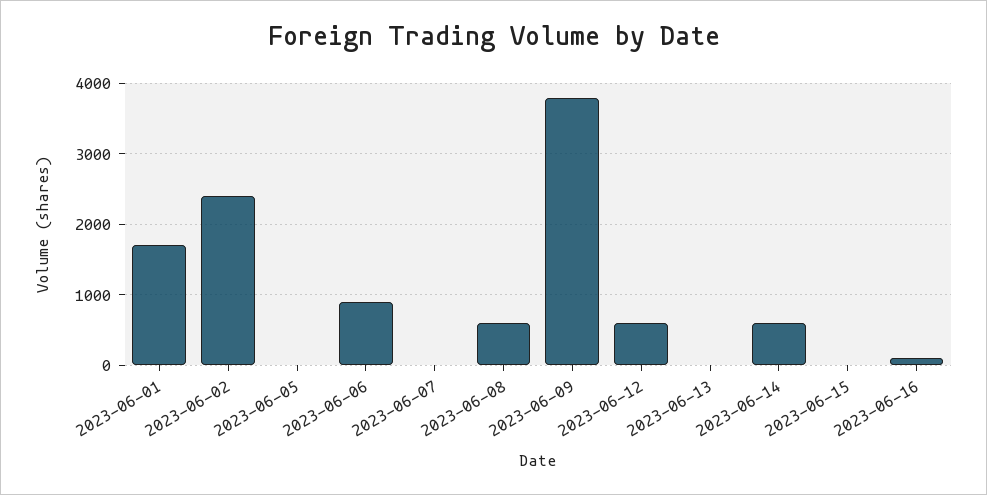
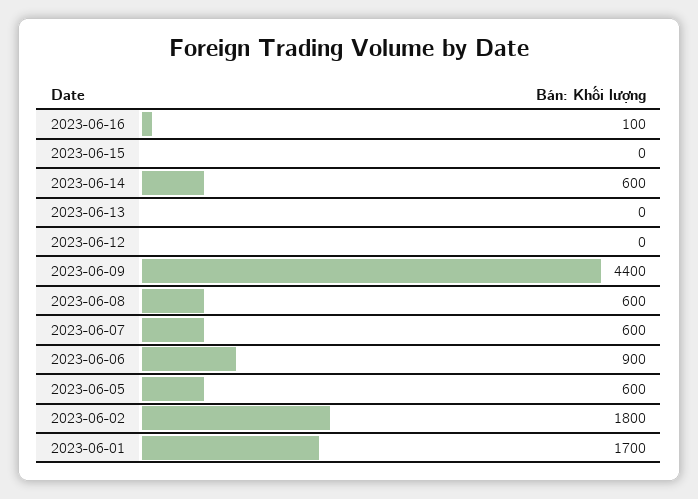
  {
    "2023-06-01": 1700,
-   "2023-06-02": 2400,
+   "2023-06-02": 1800,
-   "2023-06-05": 0,
+   "2023-06-05": 600,
    "2023-06-06": 900,
-   "2023-06-07": 0,
+   "2023-06-07": 600,
    "2023-06-08": 600,
-   "2023-06-09": 3800,
+   "2023-06-09": 4400,
-   "2023-06-12": 600,
+   "2023-06-12": 0,
    "2023-06-13": 0,
    "2023-06-14": 600,
    "2023-06-15": 0,
    "2023-06-16": 100
  }

